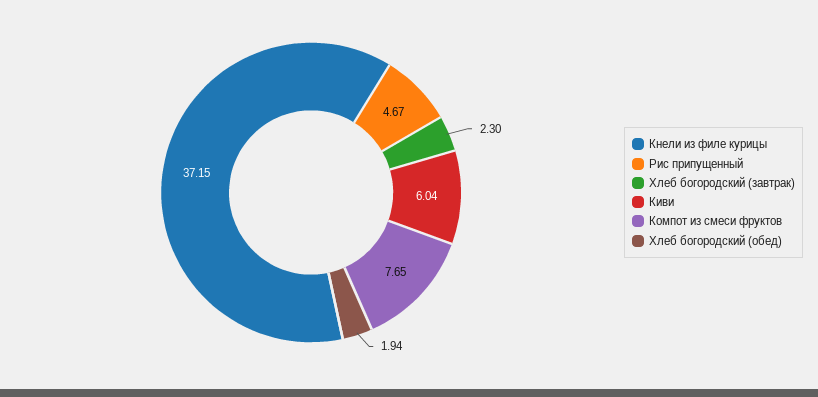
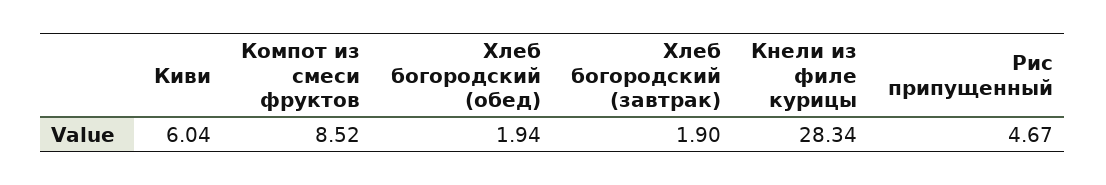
  {
-   "Кнели из филе курицы": 37.15,
+   "Кнели из филе курицы": 28.34,
    "Рис припущенный": 4.67,
-   "Хлеб богородский (завтрак)": 2.3,
+   "Хлеб богородский (завтрак)": 1.9,
    "Киви": 6.04,
-   "Компот из смеси фруктов": 7.65,
+   "Компот из смеси фруктов": 8.52,
    "Хлеб богородский (обед)": 1.94
  }

